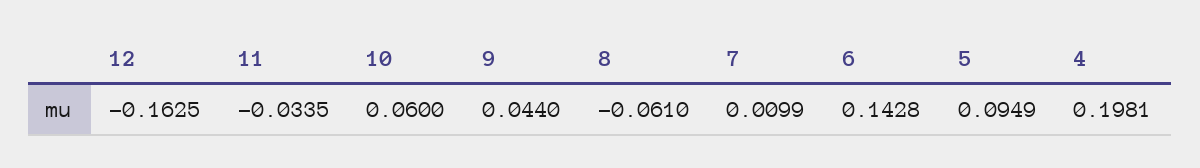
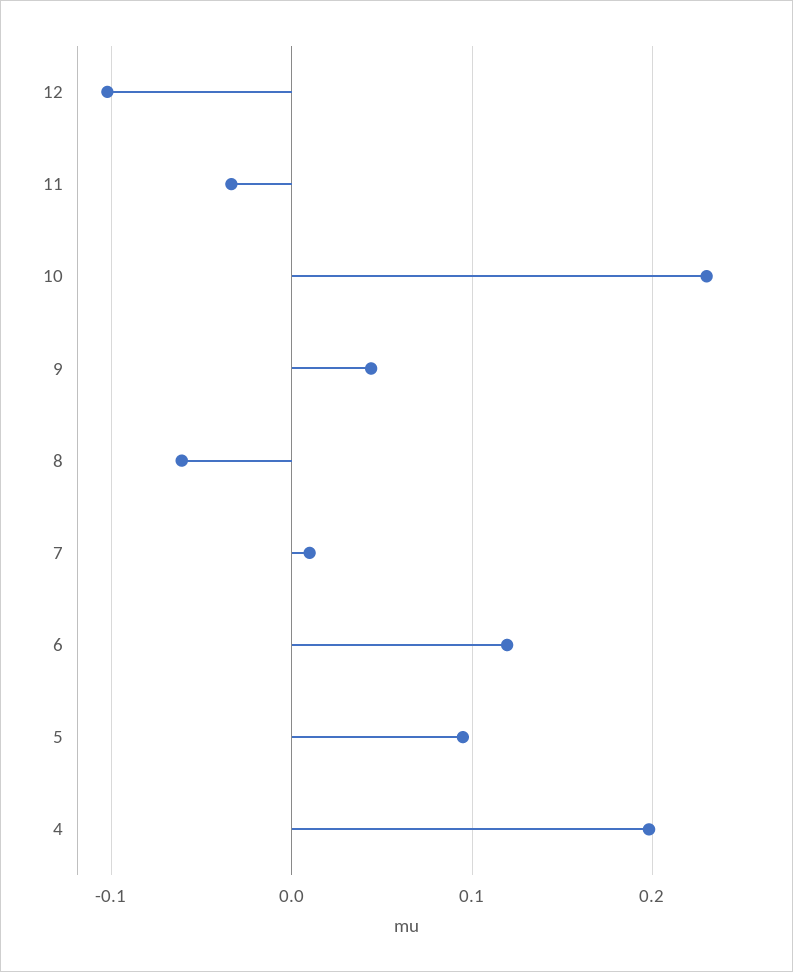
  {
-   "12": -0.1625,
+   "12": -0.1,
    "11": -0.0335,
-   "10": 0.06,
+   "10": 0.23,
    "9": 0.044,
    "8": -0.061,
    "7": 0.0099,
-   "6": 0.1428,
+   "6": 0.12,
    "5": 0.0949,
    "4": 0.1981
  }

